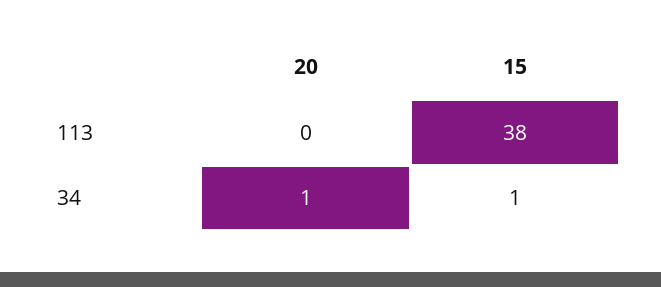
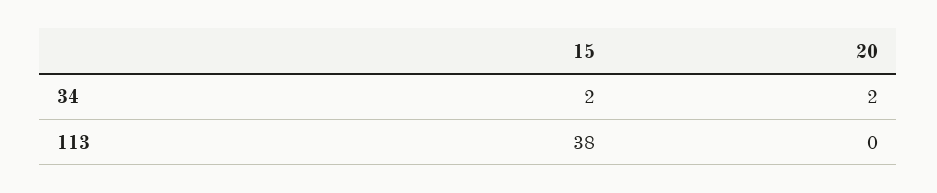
  {
    "20": {
      "113": 0,
-     "34": 1
+     "34": 2
    },
    "15": {
      "113": 38,
-     "34": 1
+     "34": 2
    }
  }

